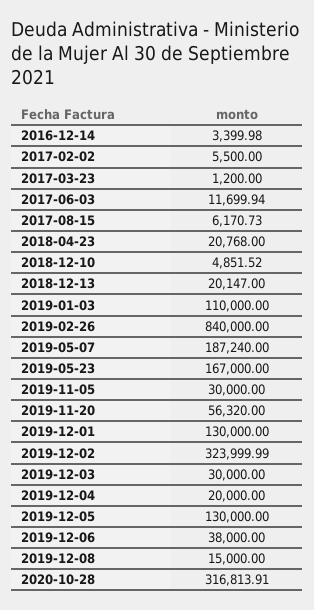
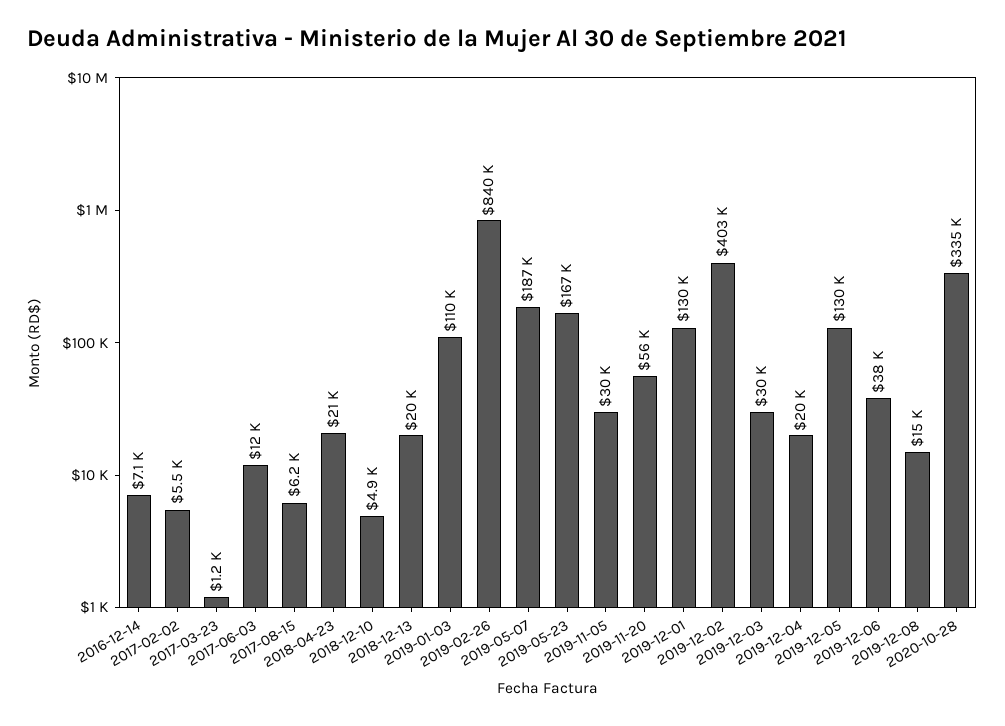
  {
-   "2016-12-14": 3399.98,
+   "2016-12-14": 7100,
    "2017-02-02": 5500,
    "2017-03-23": 1200,
    "2017-06-03": 11699.94,
    "2017-08-15": 6170.73,
    "2018-04-23": 20768,
    "2018-12-10": 4851.52,
    "2018-12-13": 20147,
    "2019-01-03": 110000,
    "2019-02-26": 840000,
    "2019-05-07": 187240,
    "2019-05-23": 167000,
    "2019-11-05": 30000,
    "2019-11-20": 56320,
    "2019-12-01": 130000,
-   "2019-12-02": 323999.99,
+   "2019-12-02": 403000,
    "2019-12-03": 30000,
    "2019-12-04": 20000,
    "2019-12-05": 130000,
    "2019-12-06": 38000,
    "2019-12-08": 15000,
-   "2020-10-28": 316813.91
+   "2020-10-28": 335000
  }

